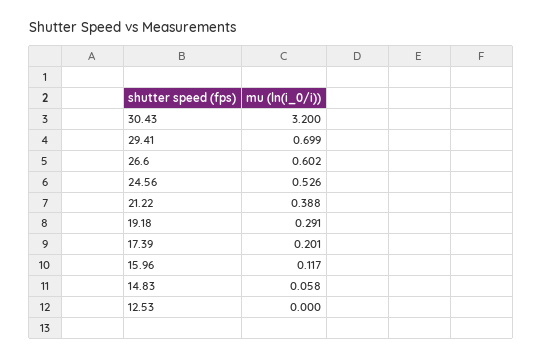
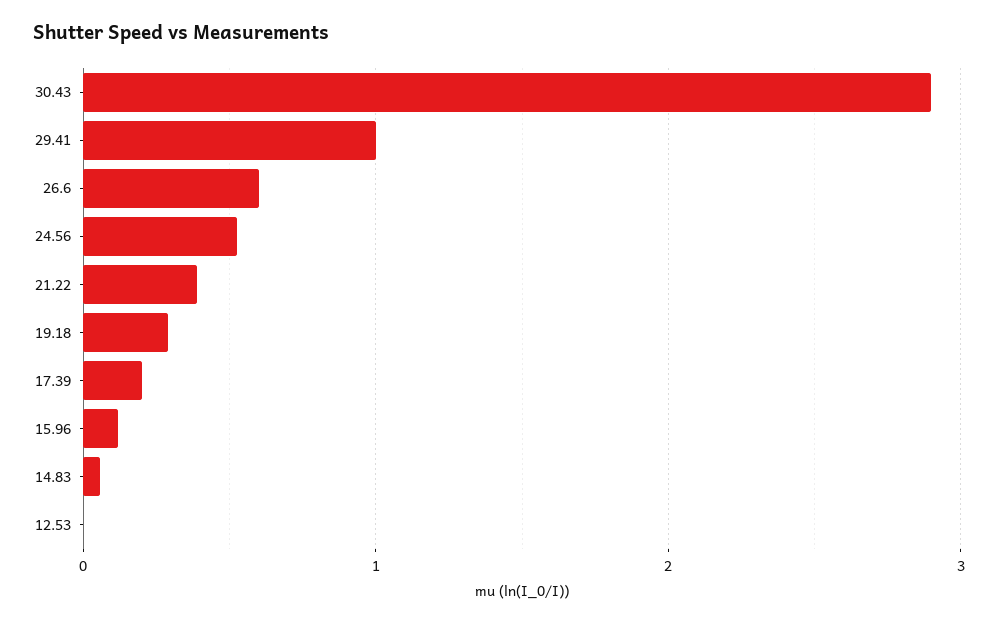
  {
-   "30.43": 3.2,
+   "30.43": 2.9,
-   "29.41": 0.699,
+   "29.41": 1,
    "26.6": 0.602,
    "24.56": 0.526,
    "21.22": 0.388,
    "19.18": 0.291,
    "17.39": 0.201,
    "15.96": 0.117,
    "14.83": 0.058,
    "12.53": 0
  }

